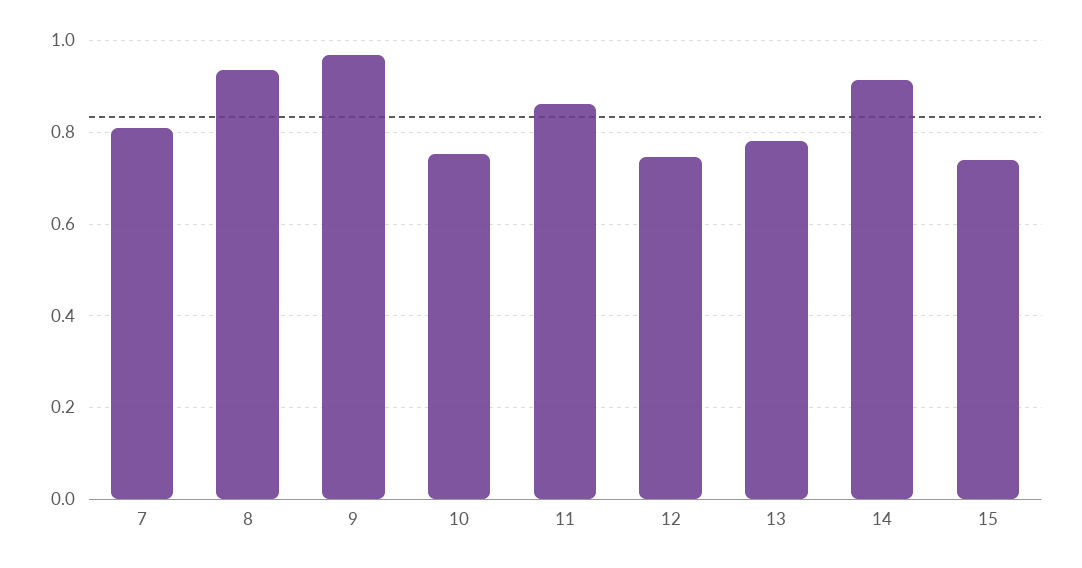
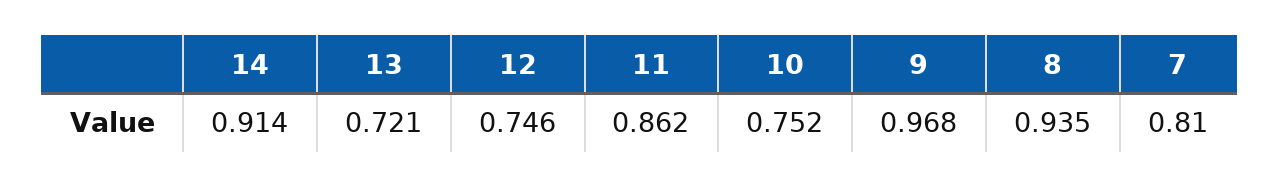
  {
    "7": 0.81,
    "8": 0.935,
    "9": 0.968,
    "10": 0.752,
    "11": 0.862,
    "12": 0.746,
-   "13": 0.78,
+   "13": 0.721,
-   "14": 0.914,
+   "14": 0.914
-   "15": 0.74
  }

